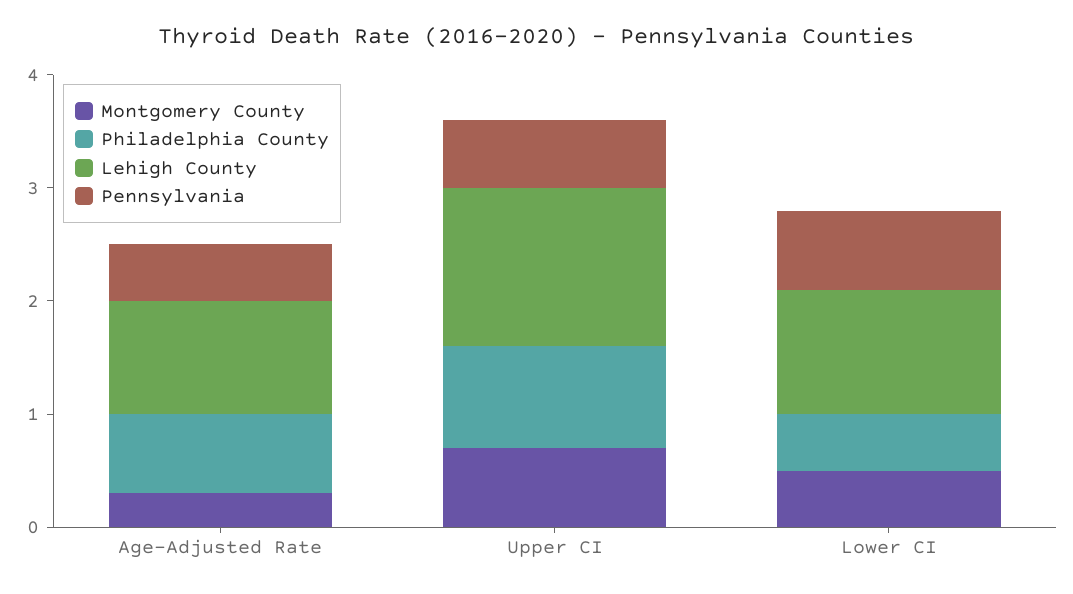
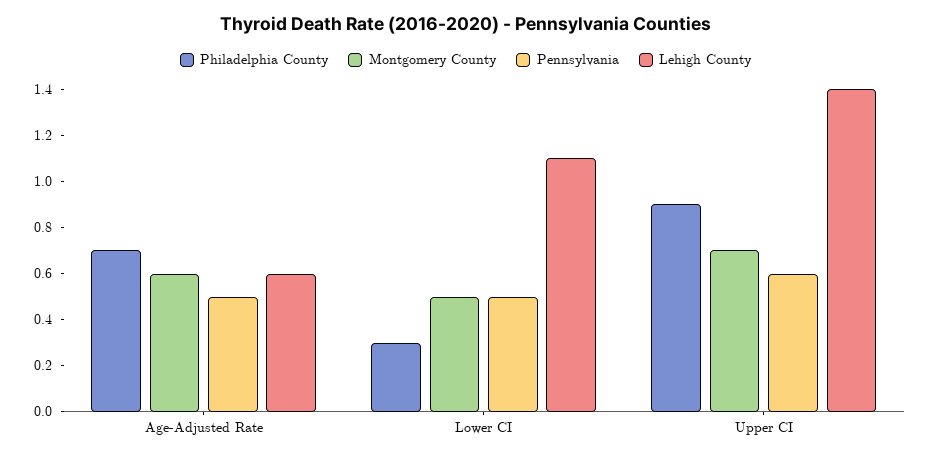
  {
    "Montgomery County": {
-     "Age-Adjusted Rate": 0.3,
+     "Age-Adjusted Rate": 0.6,
      "Upper CI": 0.7,
      "Lower CI": 0.5
    },
    "Philadelphia County": {
      "Age-Adjusted Rate": 0.7,
      "Upper CI": 0.9,
-     "Lower CI": 0.5
+     "Lower CI": 0.3
    },
    "Lehigh County": {
-     "Age-Adjusted Rate": 1,
+     "Age-Adjusted Rate": 0.6,
      "Upper CI": 1.4,
      "Lower CI": 1.1
    },
    "Pennsylvania": {
      "Age-Adjusted Rate": 0.5,
      "Upper CI": 0.6,
-     "Lower CI": 0.7
+     "Lower CI": 0.5
    }
  }

